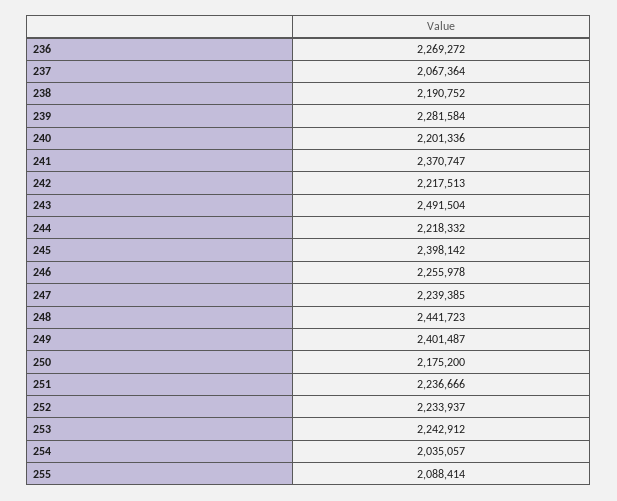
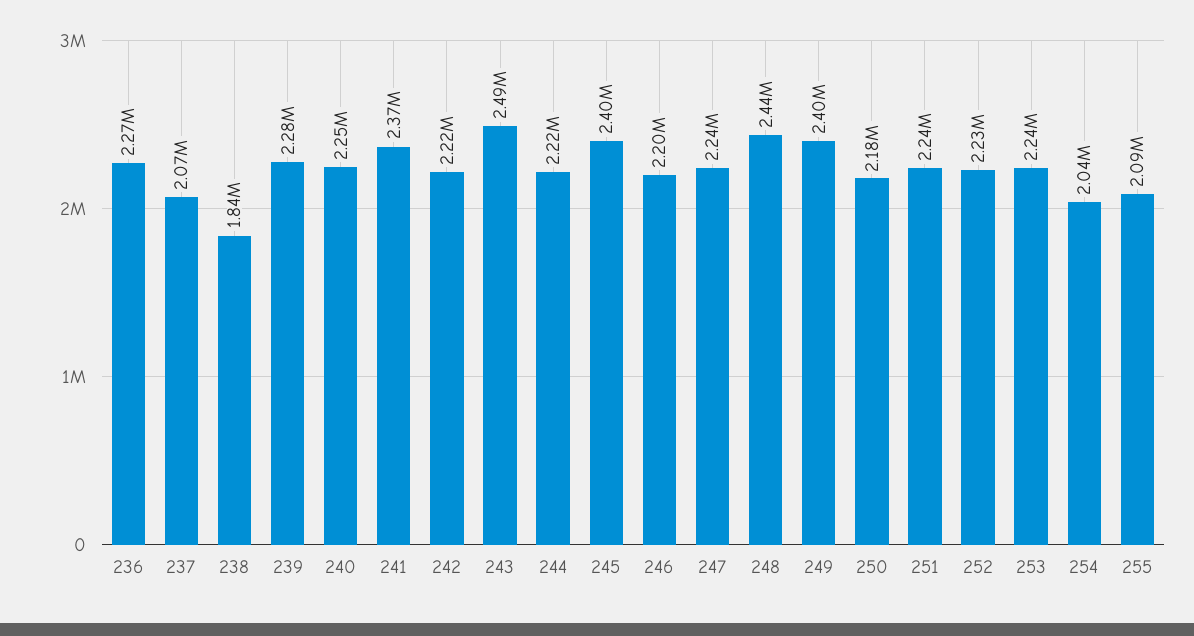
  {
    "236": 2269272,
    "237": 2067364,
-   "238": 2190752,
+   "238": 1840000,
    "239": 2281584,
-   "240": 2201336,
+   "240": 2250000,
    "241": 2370747,
    "242": 2217513,
    "243": 2491504,
    "244": 2218332,
    "245": 2398142,
-   "246": 2255978,
+   "246": 2200000,
    "247": 2239385,
    "248": 2441723,
    "249": 2401487,
    "250": 2175200,
    "251": 2236666,
    "252": 2233937,
    "253": 2242912,
    "254": 2035057,
    "255": 2088414
  }

